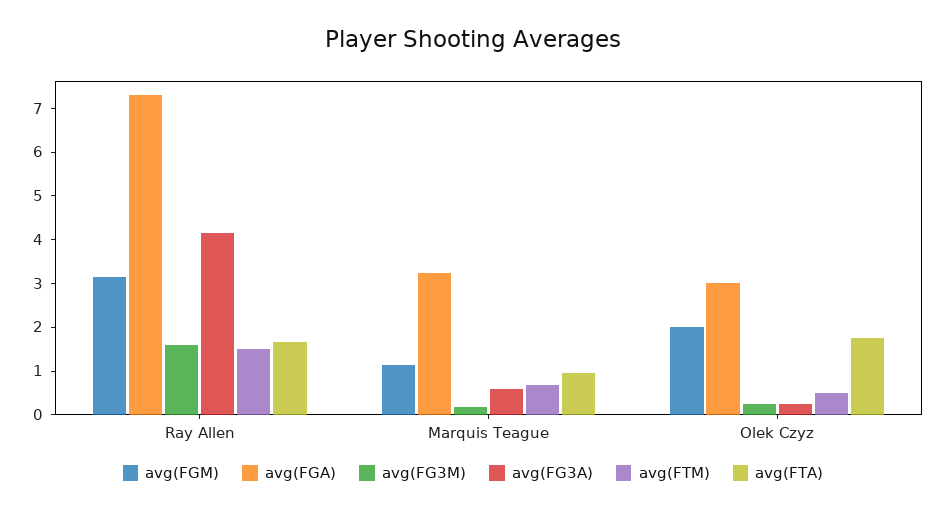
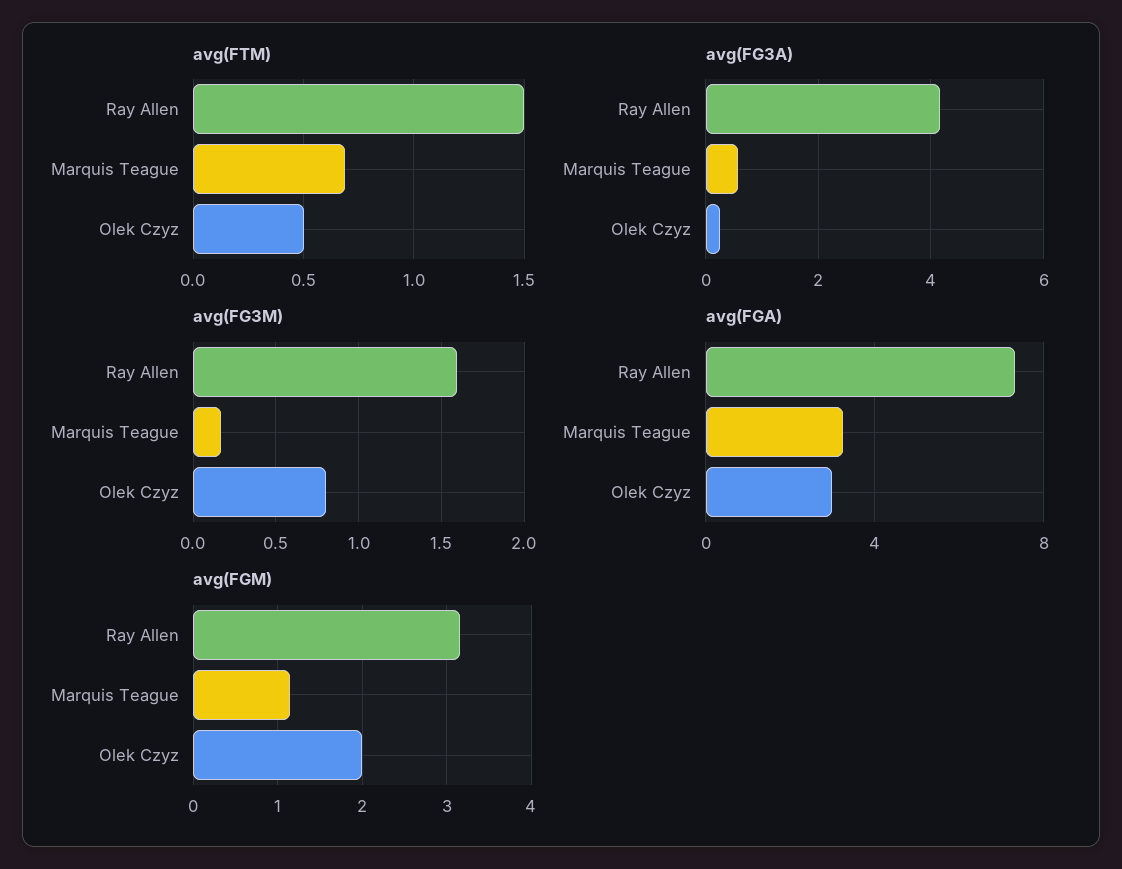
  {
    "avg(FGM)": {
      "Ray Allen": 3.2,
      "Marquis Teague": 1.1,
      "Olek Czyz": 2
    },
    "avg(FGA)": {
      "Ray Allen": 7.4,
      "Marquis Teague": 3.2,
      "Olek Czyz": 3
    },
    "avg(FG3M)": {
      "Ray Allen": 1.6,
      "Marquis Teague": 0.15,
-     "Olek Czyz": 0.2
+     "Olek Czyz": 0.8
    },
    "avg(FG3A)": {
      "Ray Allen": 4.2,
      "Marquis Teague": 0.6,
      "Olek Czyz": 0.2
    },
    "avg(FTM)": {
      "Ray Allen": 1.5,
      "Marquis Teague": 0.7,
      "Olek Czyz": 0.5
-   },
+   }
-   "avg(FTA)": {
-     "Ray Allen": 1.6,
-     "Marquis Teague": 1,
-     "Olek Czyz": 1.8
-   }
  }

